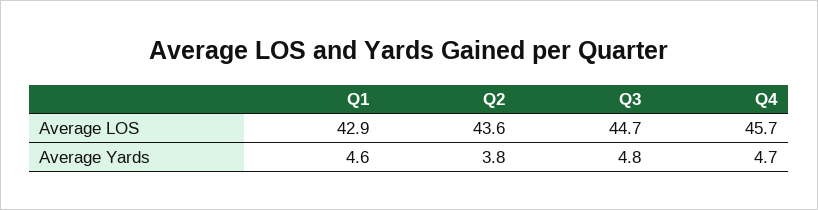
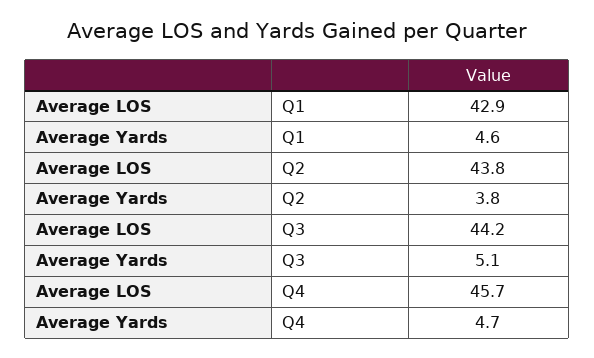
  {
    "Q1": {
      "Average LOS": 42.9,
      "Average Yards": 4.6
    },
    "Q2": {
-     "Average LOS": 43.6,
+     "Average LOS": 43.8,
      "Average Yards": 3.8
    },
    "Q3": {
-     "Average LOS": 44.7,
+     "Average LOS": 44.2,
-     "Average Yards": 4.8
+     "Average Yards": 5.1
    },
    "Q4": {
      "Average LOS": 45.7,
      "Average Yards": 4.7
    }
  }

